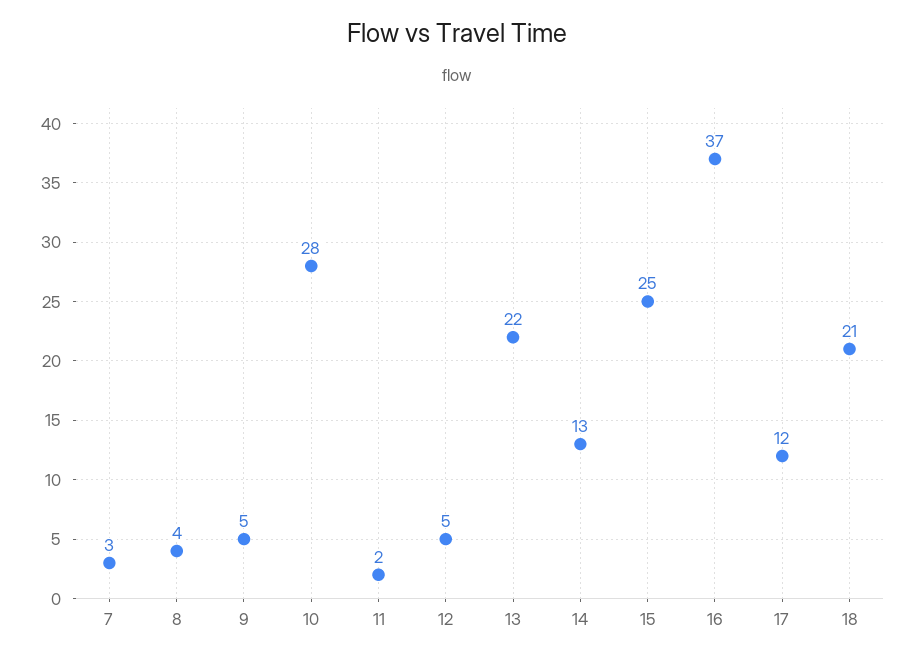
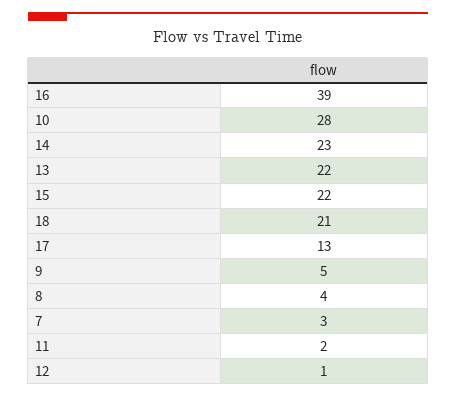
  {
    "7": 3,
    "8": 4,
    "9": 5,
    "10": 28,
    "11": 2,
-   "12": 5,
+   "12": 1,
    "13": 22,
-   "14": 13,
+   "14": 23,
-   "15": 25,
+   "15": 22,
-   "16": 37,
+   "16": 39,
-   "17": 12,
+   "17": 13,
    "18": 21
  }

